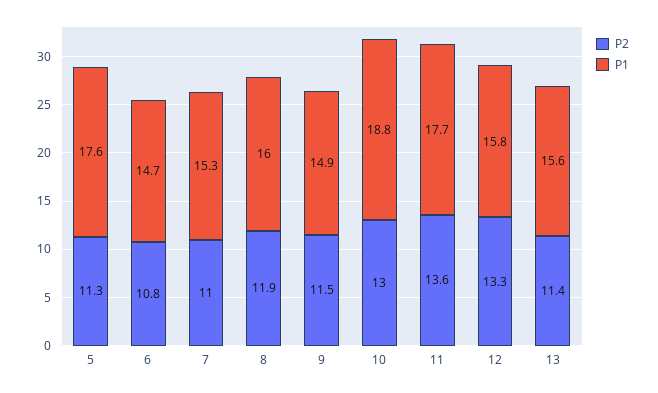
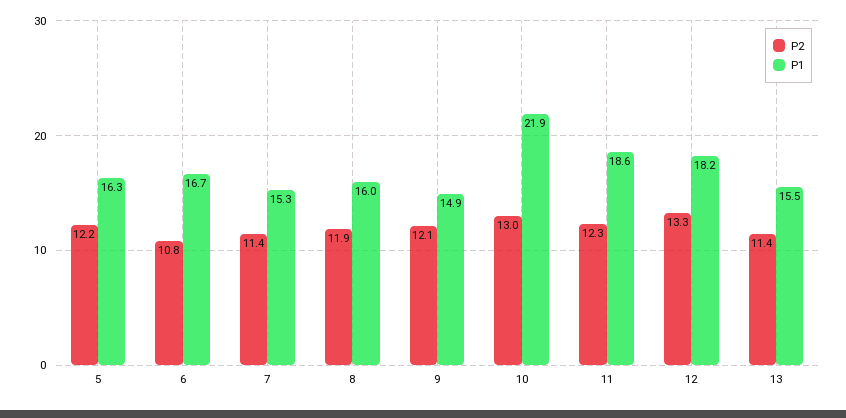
  {
    "P2": {
-     "5": 11.3,
+     "5": 12.2,
      "6": 10.8,
-     "7": 11,
+     "7": 11.4,
      "8": 11.9,
-     "9": 11.5,
+     "9": 12.1,
      "10": 13,
-     "11": 13.6,
+     "11": 12.3,
      "12": 13.3,
      "13": 11.4
    },
    "P1": {
-     "5": 17.6,
+     "5": 16.3,
-     "6": 14.7,
+     "6": 16.7,
      "7": 15.3,
      "8": 16,
      "9": 14.9,
-     "10": 18.8,
+     "10": 21.9,
-     "11": 17.7,
+     "11": 18.6,
-     "12": 15.8,
+     "12": 18.2,
-     "13": 15.6
+     "13": 15.5
    }
  }

